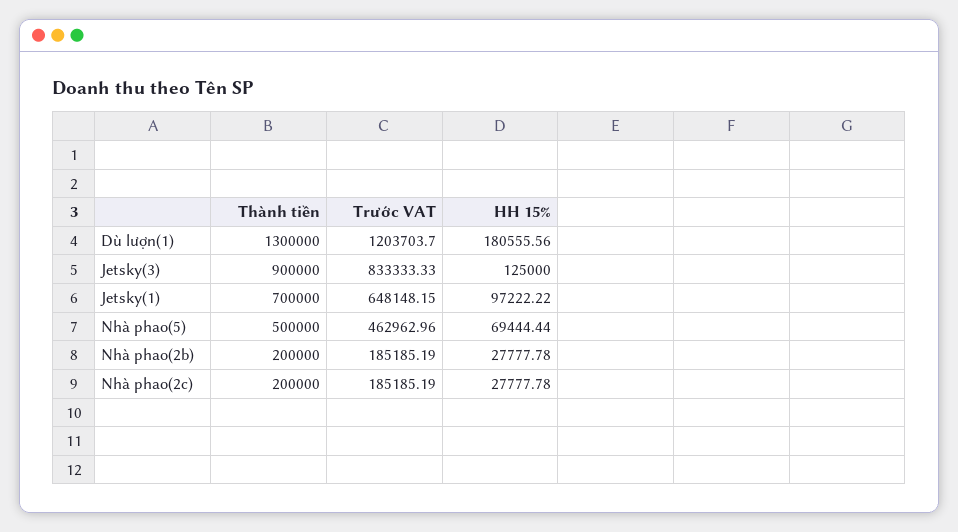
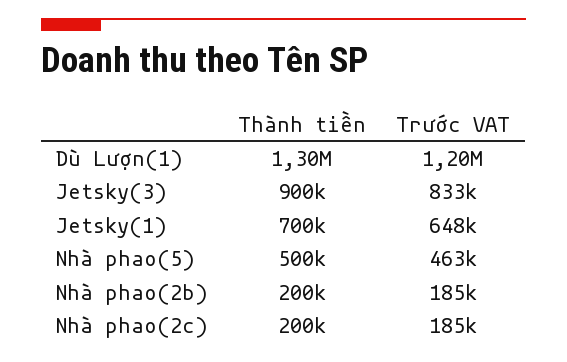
  {
    "Thành tiền": {
      "Dù lượn(1)": 1300000,
      "Jetsky(3)": 900000,
      "Jetsky(1)": 700000,
      "Nhà phao(5)": 500000,
      "Nhà phao(2b)": 200000,
      "Nhà phao(2c)": 200000
    },
    "Trước VAT": {
      "Dù lượn(1)": 1203703.7,
      "Jetsky(3)": 833333.33,
      "Jetsky(1)": 648148.15,
      "Nhà phao(5)": 462962.96,
      "Nhà phao(2b)": 185185.19,
      "Nhà phao(2c)": 185185.19
-   },
+   }
-   "HH 15%": {
-     "Dù lượn(1)": 180555.56,
-     "Jetsky(3)": 125000,
-     "Jetsky(1)": 97222.22,
-     "Nhà phao(5)": 69444.44,
-     "Nhà phao(2b)": 27777.78,
-     "Nhà phao(2c)": 27777.78
-   }
  }

